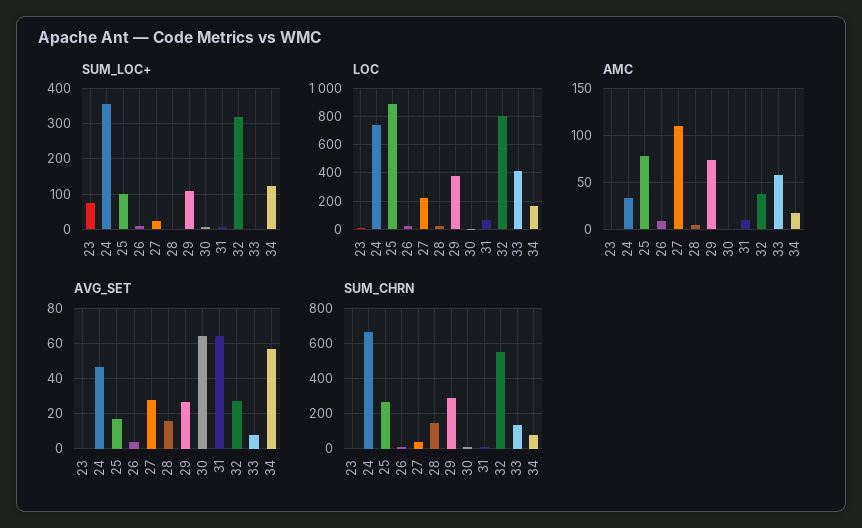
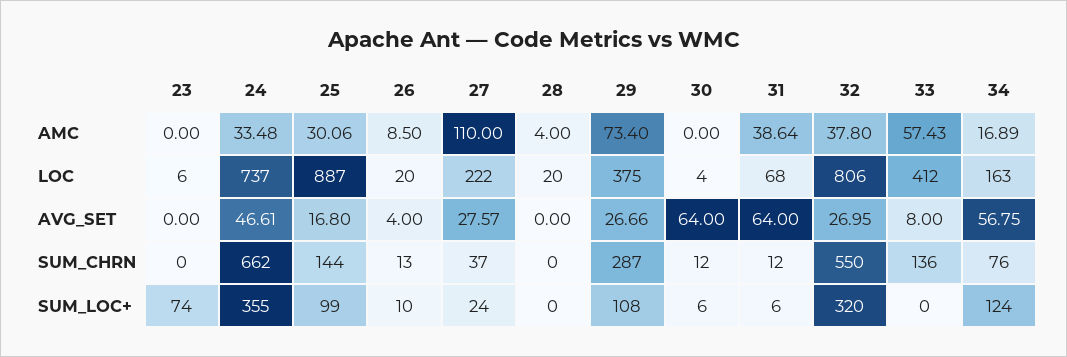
  {
    "SUM_LOC+": {
      "23": 74,
      "24": 355,
      "25": 99,
      "26": 10,
      "27": 24,
      "28": 0,
      "29": 108,
      "30": 6,
      "31": 6,
      "32": 320,
      "33": 0,
      "34": 124
    },
    "LOC": {
      "23": 6,
      "24": 737,
      "25": 887,
      "26": 20,
      "27": 222,
      "28": 20,
      "29": 375,
      "30": 4,
      "31": 68,
      "32": 806,
      "33": 412,
      "34": 163
    },
    "AMC": {
      "23": 0,
      "24": 33.48,
-     "25": 80,
+     "25": 30.06,
      "26": 8.5,
      "27": 110,
      "28": 4,
      "29": 73.4,
      "30": 0,
-     "31": 10,
+     "31": 38.64,
      "32": 37.8,
      "33": 57.43,
      "34": 16.89
    },
    "AVG_SET": {
      "23": 0,
      "24": 46.61,
      "25": 16.8,
      "26": 4,
      "27": 27.57,
-     "28": 15,
+     "28": 0,
      "29": 26.66,
      "30": 64,
      "31": 64,
      "32": 26.95,
      "33": 8,
      "34": 56.75
    },
    "SUM_CHRN": {
      "23": 0,
      "24": 662,
-     "25": 250,
+     "25": 144,
      "26": 13,
      "27": 37,
-     "28": 150,
+     "28": 0,
      "29": 287,
      "30": 12,
      "31": 12,
      "32": 550,
      "33": 136,
      "34": 76
    }
  }

